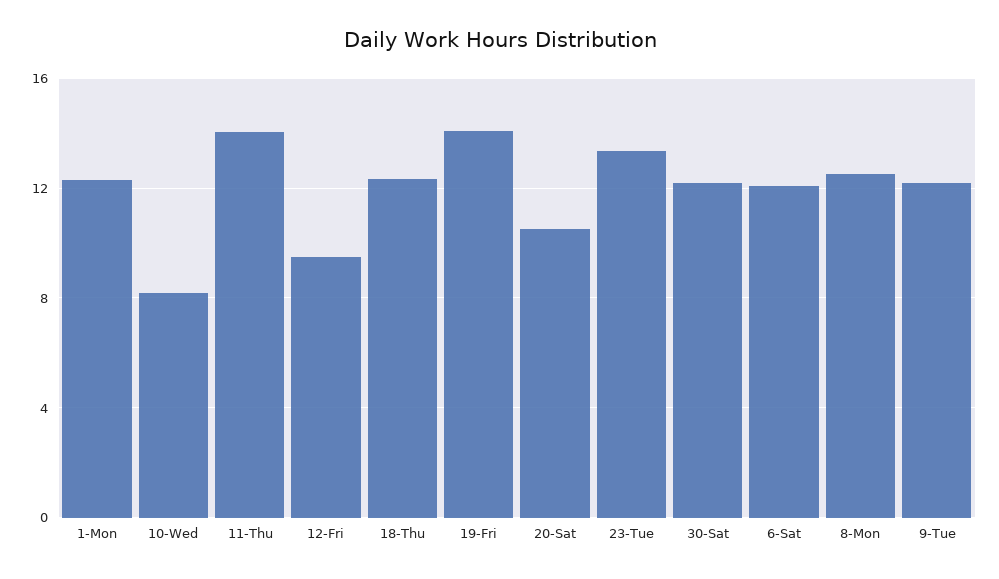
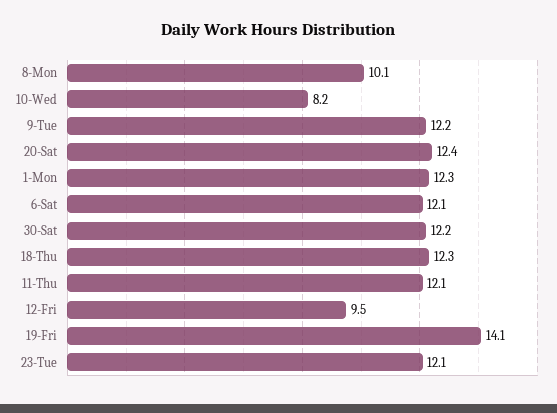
  {
    "1-Mon": 12.3,
    "10-Wed": 8.2,
-   "11-Thu": 14,
+   "11-Thu": 12.1,
    "12-Fri": 9.5,
    "18-Thu": 12.3,
    "19-Fri": 14.1,
-   "20-Sat": 10.5,
+   "20-Sat": 12.4,
-   "23-Tue": 13.5,
+   "23-Tue": 12.1,
    "30-Sat": 12.2,
    "6-Sat": 12.1,
-   "8-Mon": 12.5,
+   "8-Mon": 10.1,
    "9-Tue": 12.2
  }

